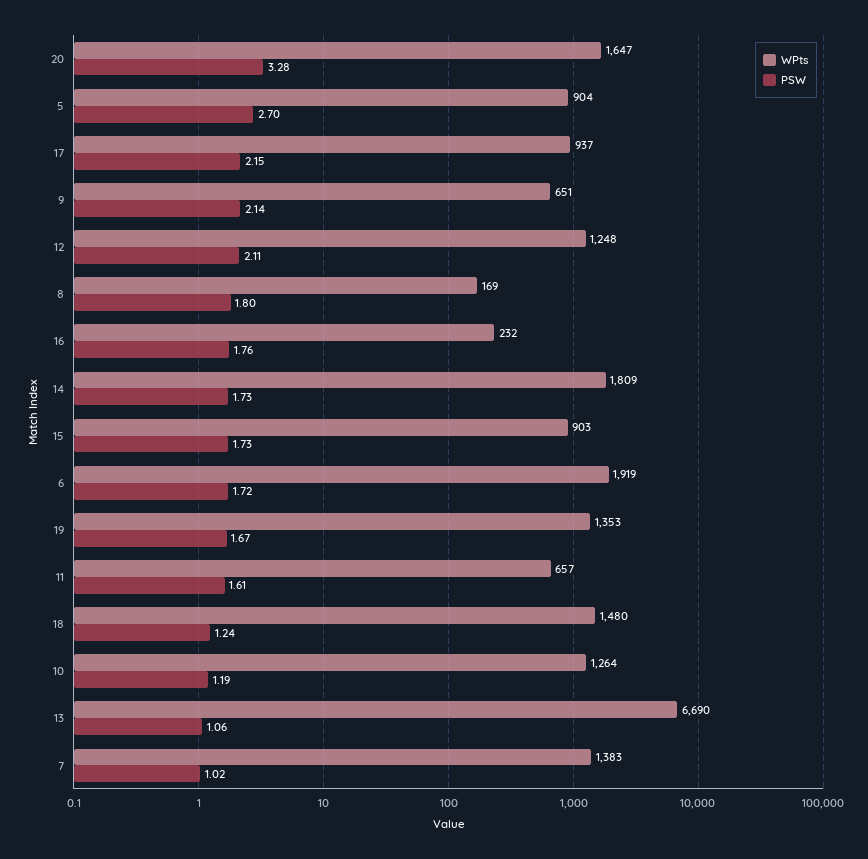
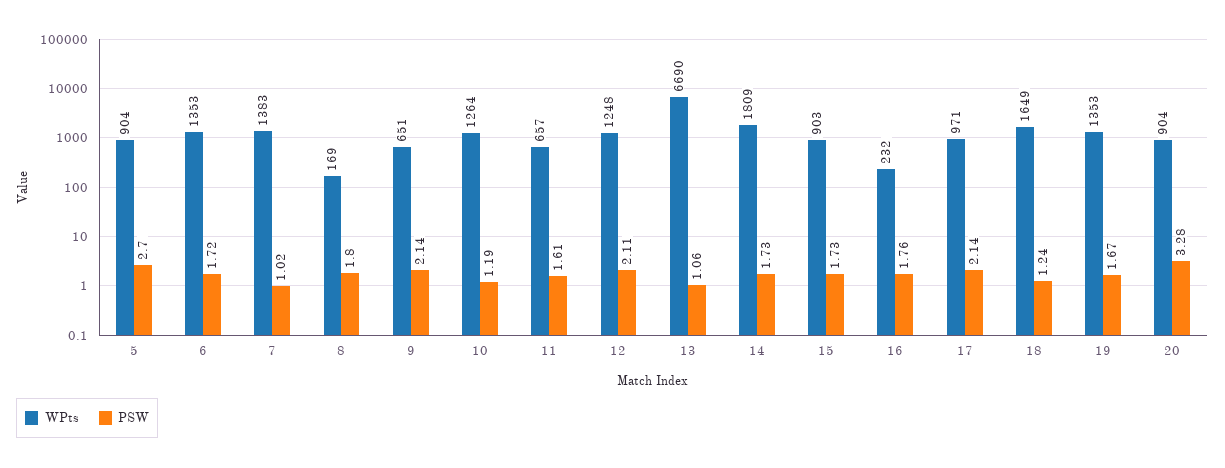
  {
    "WPts": {
-     "20": 1647,
+     "20": 904,
      "5": 904,
-     "17": 937,
+     "17": 971,
      "9": 651,
      "12": 1248,
      "8": 169,
      "16": 232,
      "14": 1809,
      "15": 903,
-     "6": 1919,
+     "6": 1353,
      "19": 1353,
      "11": 657,
-     "18": 1480,
+     "18": 1649,
      "10": 1264,
      "13": 6690,
      "7": 1383
    },
    "PSW": {
      "20": 3.28,
      "5": 2.7,
-     "17": 2.15,
+     "17": 2.14,
      "9": 2.14,
      "12": 2.11,
      "8": 1.8,
      "16": 1.76,
      "14": 1.73,
      "15": 1.73,
      "6": 1.72,
      "19": 1.67,
      "11": 1.61,
      "18": 1.24,
      "10": 1.19,
      "13": 1.06,
      "7": 1.02
    }
  }

